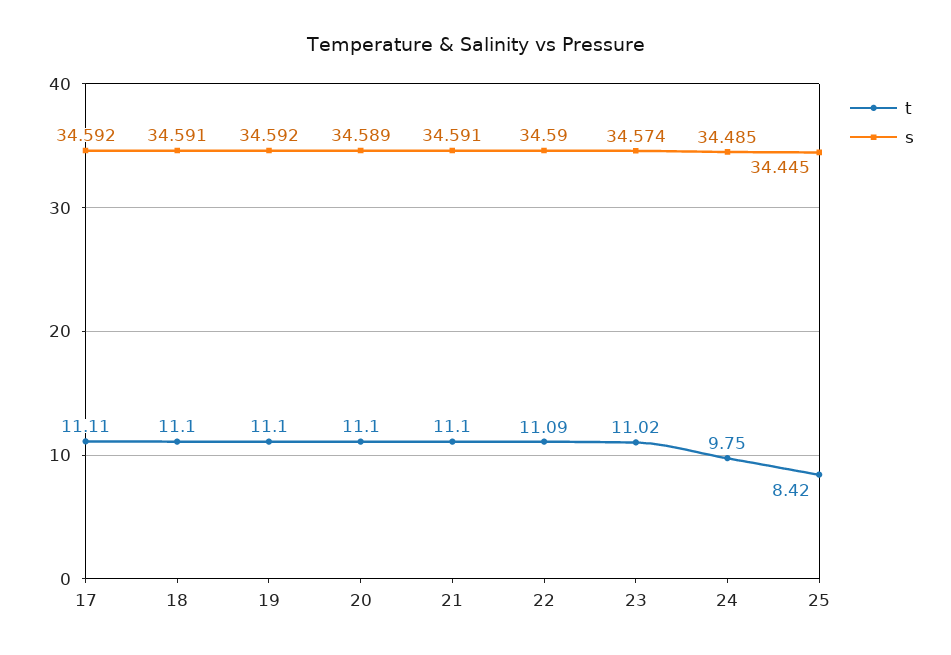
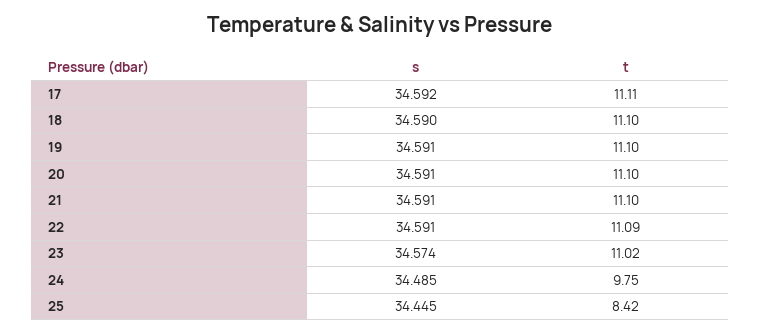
  {
    "t": {
      "17": 11.11,
      "18": 11.1,
      "19": 11.1,
      "20": 11.1,
      "21": 11.1,
      "22": 11.09,
      "23": 11.02,
      "24": 9.75,
      "25": 8.42
    },
    "s": {
      "17": 34.592,
-     "18": 34.591,
+     "18": 34.59,
-     "19": 34.592,
+     "19": 34.591,
-     "20": 34.589,
+     "20": 34.591,
      "21": 34.591,
-     "22": 34.59,
+     "22": 34.591,
      "23": 34.574,
      "24": 34.485,
      "25": 34.445
    }
  }

